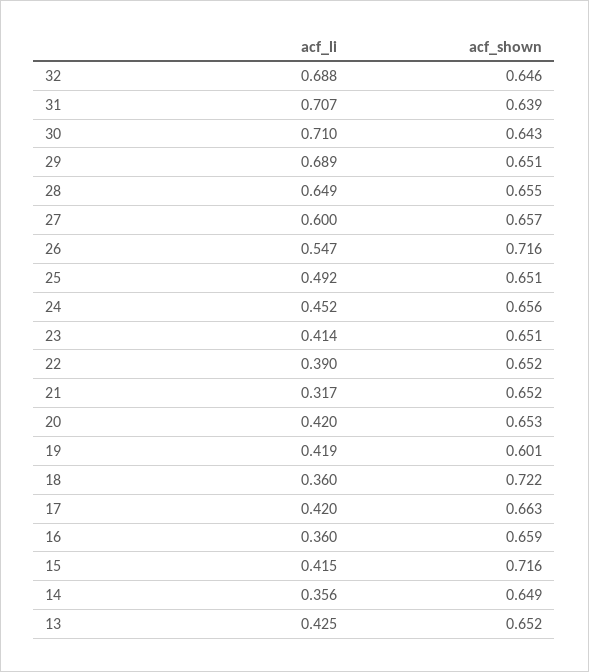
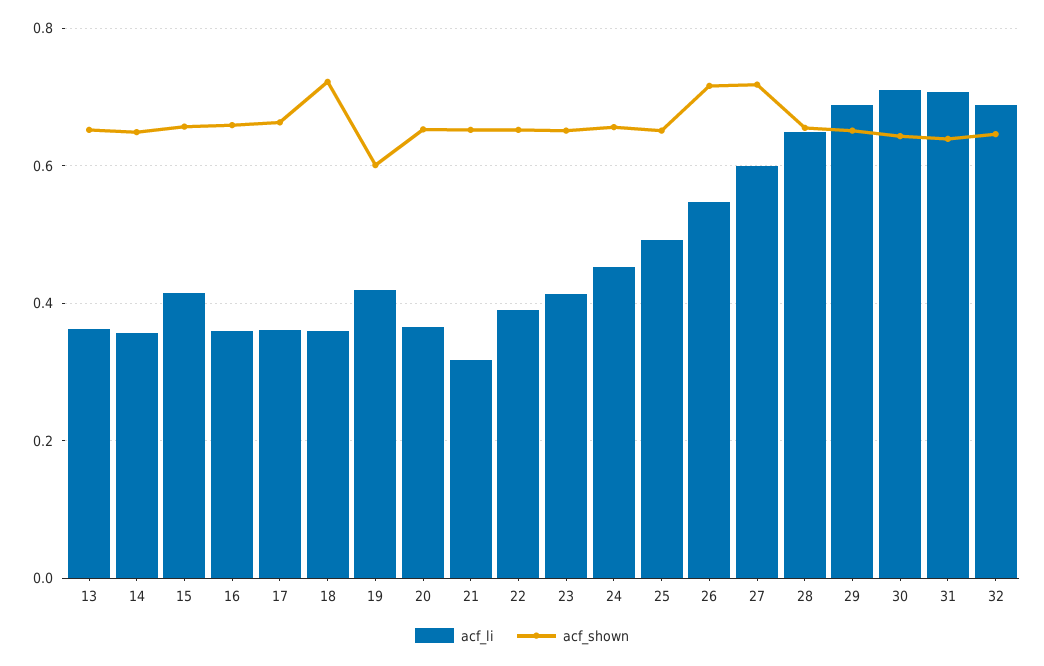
  {
    "acf_li": {
      "32": 0.688,
      "31": 0.707,
      "30": 0.71,
      "29": 0.689,
      "28": 0.649,
      "27": 0.6,
      "26": 0.547,
      "25": 0.492,
      "24": 0.452,
      "23": 0.414,
      "22": 0.39,
      "21": 0.317,
-     "20": 0.42,
+     "20": 0.36,
      "19": 0.419,
      "18": 0.36,
-     "17": 0.42,
+     "17": 0.36,
      "16": 0.36,
      "15": 0.415,
      "14": 0.356,
-     "13": 0.425
+     "13": 0.36
    },
    "acf_shown": {
      "32": 0.646,
      "31": 0.639,
      "30": 0.643,
      "29": 0.651,
      "28": 0.655,
-     "27": 0.657,
+     "27": 0.72,
      "26": 0.716,
      "25": 0.651,
      "24": 0.656,
      "23": 0.651,
      "22": 0.652,
      "21": 0.652,
      "20": 0.653,
      "19": 0.601,
      "18": 0.722,
      "17": 0.663,
      "16": 0.659,
-     "15": 0.716,
+     "15": 0.66,
      "14": 0.649,
      "13": 0.652
    }
  }

